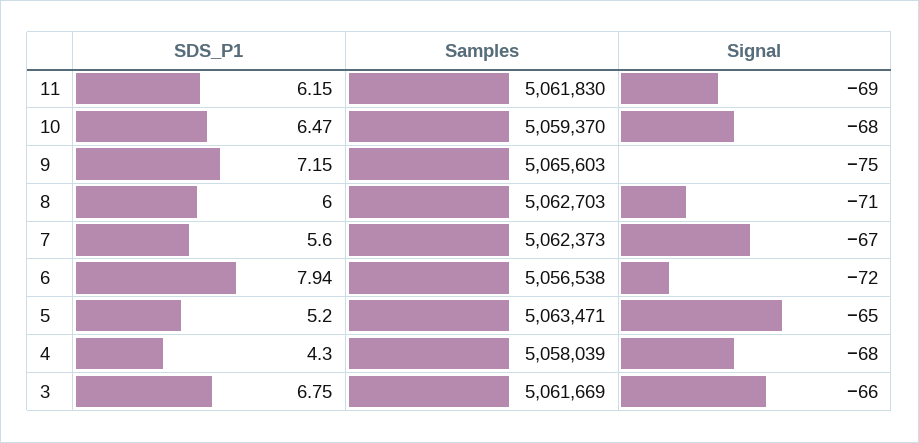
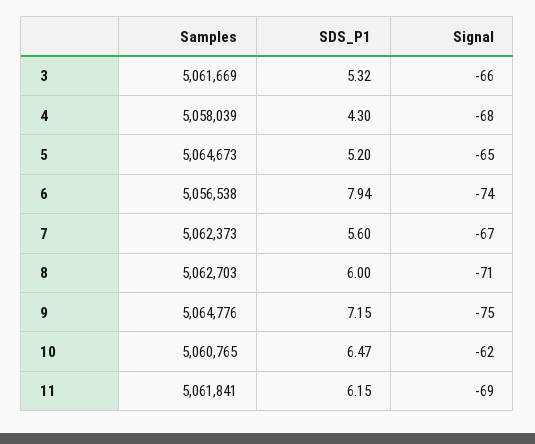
  {
    "SDS_P1": {
      "11": 6.15,
      "10": 6.47,
      "9": 7.15,
      "8": 6,
      "7": 5.6,
      "6": 7.94,
      "5": 5.2,
      "4": 4.3,
-     "3": 6.75
+     "3": 5.32
    },
    "Samples": {
-     "11": 5061830,
+     "11": 5061841,
-     "10": 5059370,
+     "10": 5060765,
-     "9": 5065603,
+     "9": 5064776,
      "8": 5062703,
      "7": 5062373,
      "6": 5056538,
-     "5": 5063471,
+     "5": 5064673,
      "4": 5058039,
      "3": 5061669
    },
    "Signal": {
      "11": -69,
-     "10": -68,
+     "10": -62,
      "9": -75,
      "8": -71,
      "7": -67,
-     "6": -72,
+     "6": -74,
      "5": -65,
      "4": -68,
      "3": -66
    }
  }

